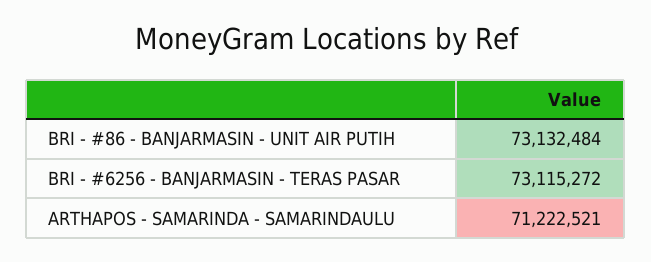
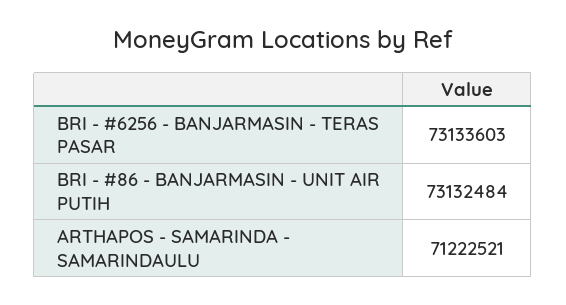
  {
    "BRI - #86 - BANJARMASIN - UNIT AIR PUTIH": 73132484,
-   "BRI - #6256 - BANJARMASIN - TERAS PASAR": 73115272,
+   "BRI - #6256 - BANJARMASIN - TERAS PASAR": 73133603,
    "ARTHAPOS - SAMARINDA - SAMARINDAULU": 71222521
  }

